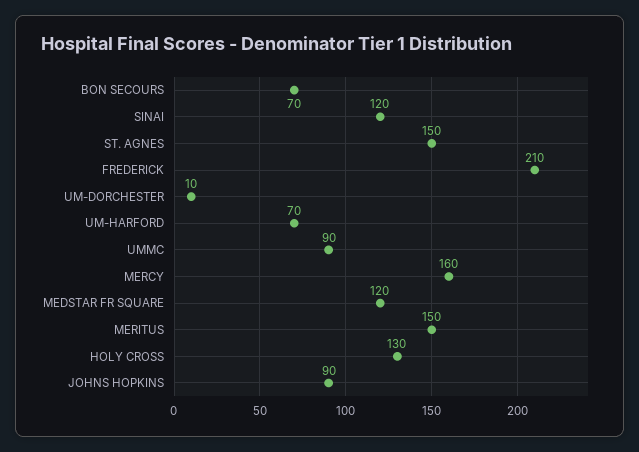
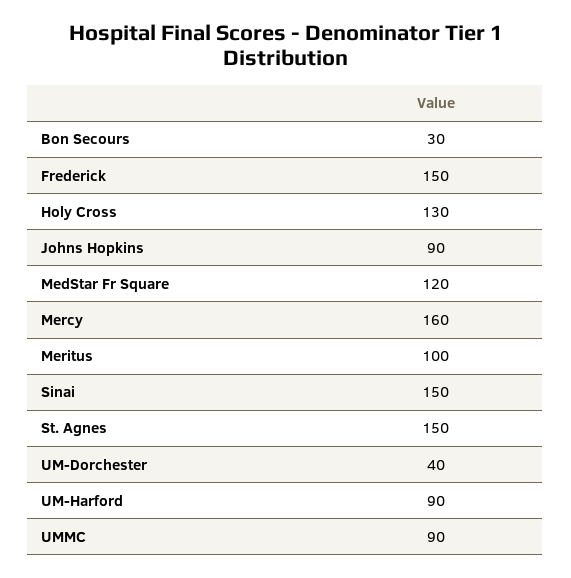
  {
-   "BON SECOURS": 70,
+   "BON SECOURS": 30,
-   "SINAI": 120,
+   "SINAI": 150,
    "ST. AGNES": 150,
-   "FREDERICK": 210,
+   "FREDERICK": 150,
-   "UM-DORCHESTER": 10,
+   "UM-DORCHESTER": 40,
-   "UM-HARFORD": 70,
+   "UM-HARFORD": 90,
    "UMMC": 90,
    "MERCY": 160,
    "MEDSTAR FR SQUARE": 120,
-   "MERITUS": 150,
+   "MERITUS": 100,
    "HOLY CROSS": 130,
    "JOHNS HOPKINS": 90
  }

